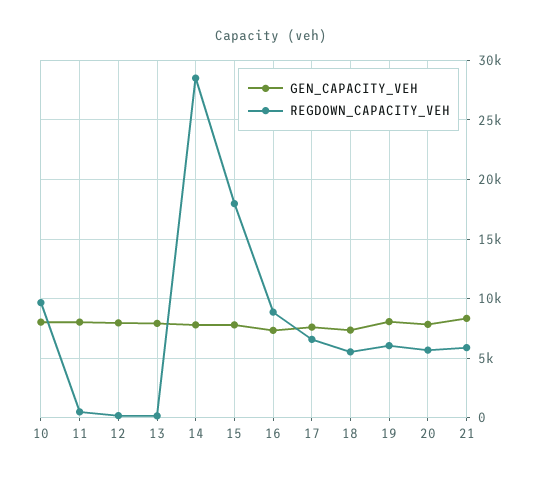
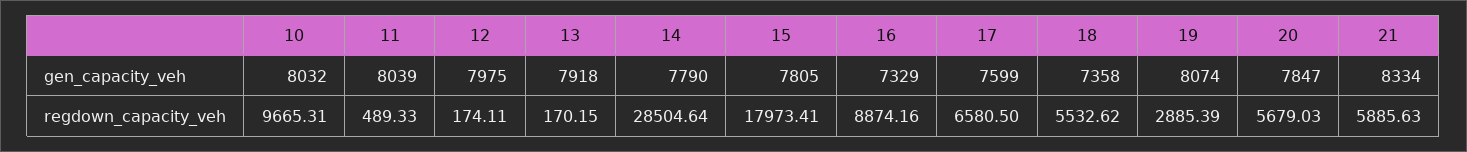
  {
    "GEN_CAPACITY_VEH": {
      "10": 8032,
      "11": 8039,
      "12": 7975,
      "13": 7918,
      "14": 7790,
      "15": 7805,
      "16": 7329,
      "17": 7599,
      "18": 7358,
      "19": 8074,
      "20": 7847,
      "21": 8334
    },
    "REGDOWN_CAPACITY_VEH": {
      "10": 9665.31,
      "11": 489.33,
      "12": 174.11,
      "13": 170.15,
      "14": 28504.64,
      "15": 17973.41,
      "16": 8874.16,
      "17": 6580.5,
      "18": 5532.62,
-     "19": 6000,
+     "19": 2885.39,
      "20": 5679.03,
      "21": 5885.63
    }
  }

